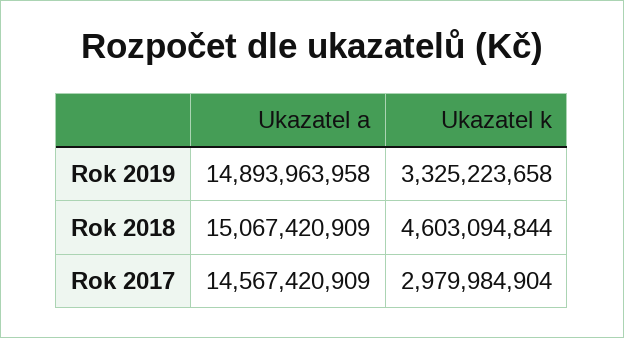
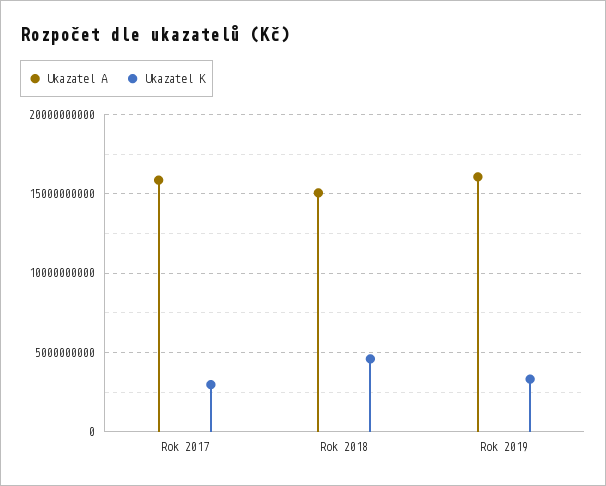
  {
    "Ukazatel a": {
-     "Rok 2019": 14893963958,
+     "Rok 2019": 16000000000,
      "Rok 2018": 15067420909,
-     "Rok 2017": 14567420909
+     "Rok 2017": 16000000000
    },
    "Ukazatel k": {
      "Rok 2019": 3325223658,
      "Rok 2018": 4603094844,
      "Rok 2017": 2979984904
    }
  }

